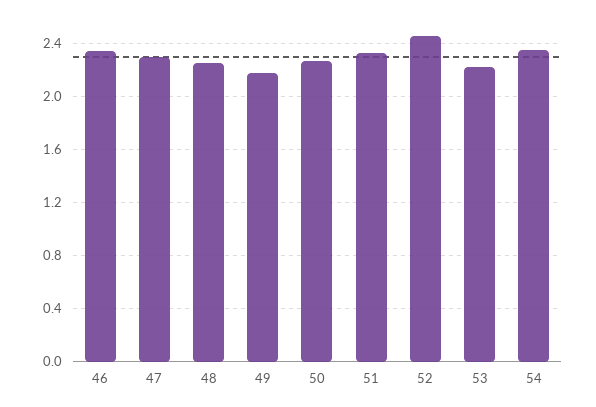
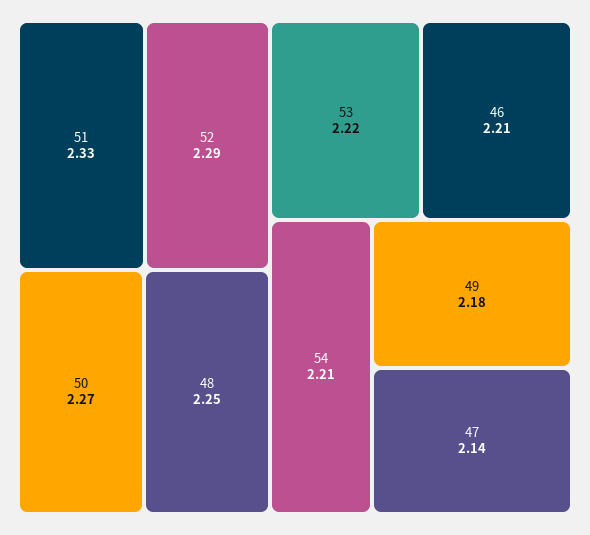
  {
-   "46": 2.35,
+   "46": 2.21,
-   "47": 2.3,
+   "47": 2.14,
    "48": 2.25,
    "49": 2.18,
    "50": 2.27,
    "51": 2.33,
-   "52": 2.45,
+   "52": 2.29,
    "53": 2.22,
-   "54": 2.35
+   "54": 2.21
  }

